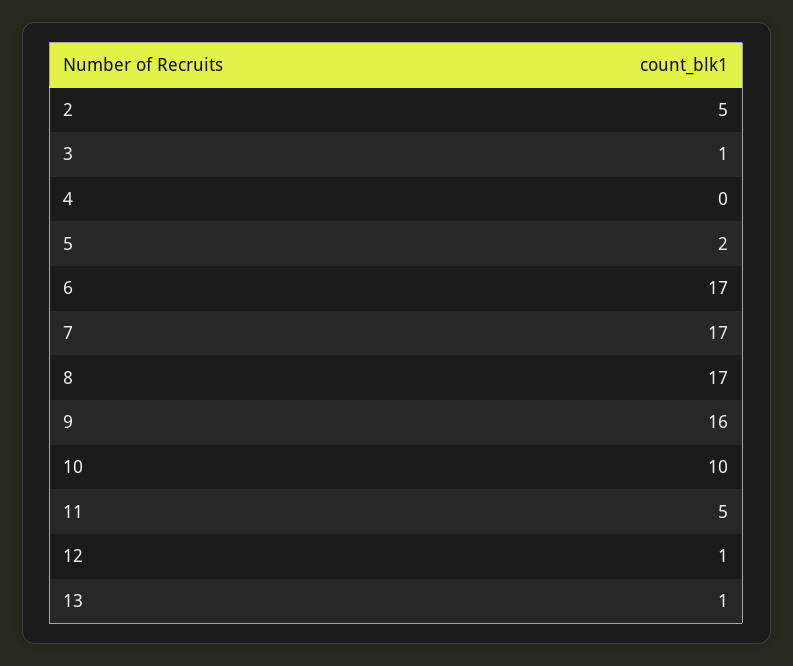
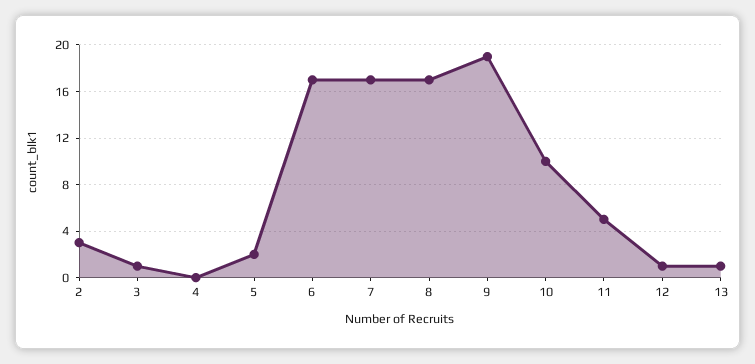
  {
-   "2": 5,
+   "2": 3,
    "3": 1,
    "4": 0,
    "5": 2,
    "6": 17,
    "7": 17,
    "8": 17,
-   "9": 16,
+   "9": 19,
    "10": 10,
    "11": 5,
    "12": 1,
    "13": 1
  }

